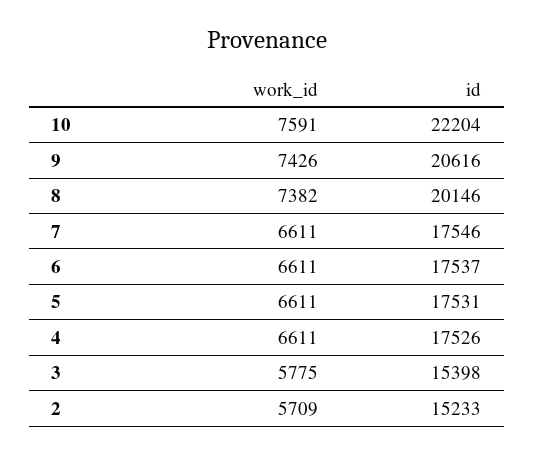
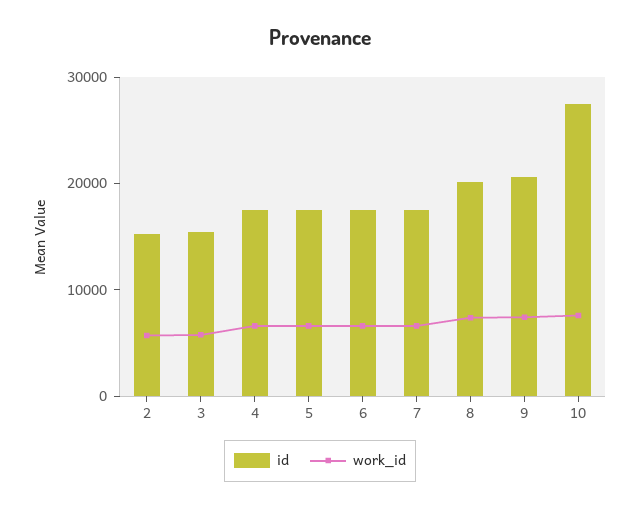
  {
    "work_id": {
      "10": 7591,
      "9": 7426,
      "8": 7382,
      "7": 6611,
      "6": 6611,
      "5": 6611,
      "4": 6611,
      "3": 5775,
      "2": 5709
    },
    "id": {
-     "10": 22204,
+     "10": 28000,
      "9": 20616,
      "8": 20146,
      "7": 17546,
      "6": 17537,
      "5": 17531,
      "4": 17526,
      "3": 15398,
      "2": 15233
    }
  }

